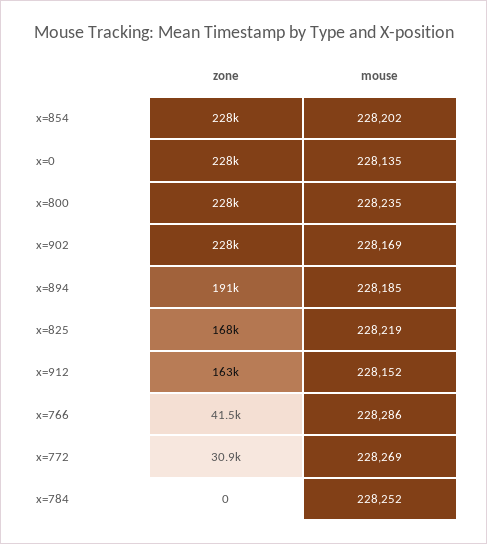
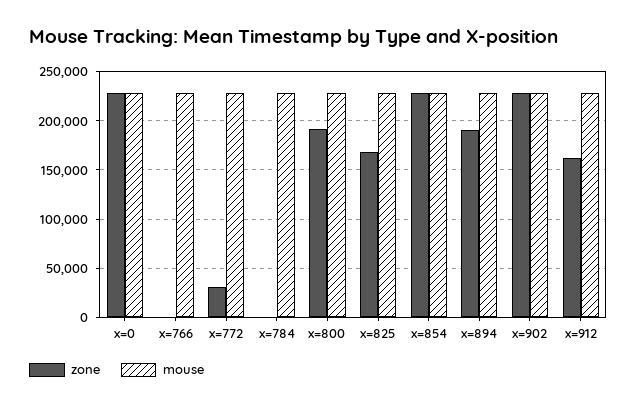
  {
    "zone": {
      "x=854": 228000,
      "x=0": 228000,
-     "x=800": 228000,
+     "x=800": 190000,
      "x=902": 228000,
      "x=894": 191000,
      "x=825": 168000,
      "x=912": 163000,
-     "x=766": 41500,
+     "x=766": 0,
      "x=772": 30900,
      "x=784": 0
    },
    "mouse": {
      "x=854": 228202,
      "x=0": 228135,
      "x=800": 228235,
      "x=902": 228169,
      "x=894": 228185,
      "x=825": 228219,
      "x=912": 228152,
      "x=766": 228286,
      "x=772": 228269,
      "x=784": 228252
    }
  }

